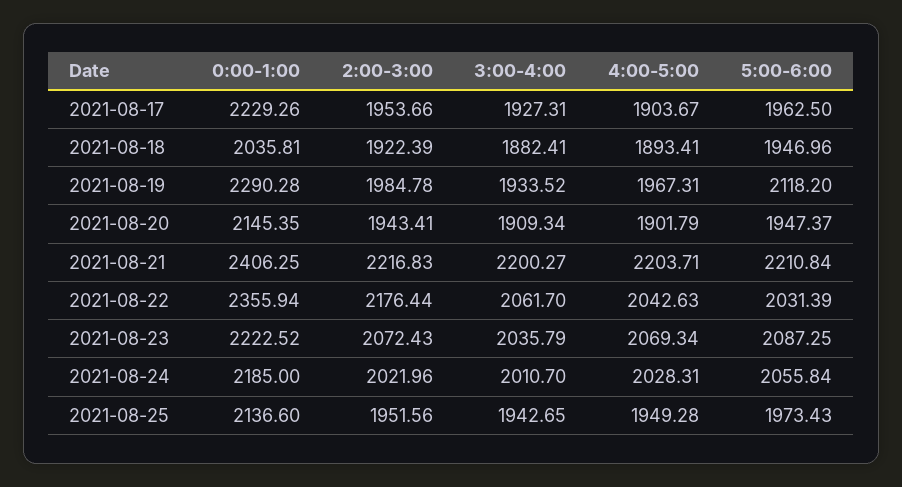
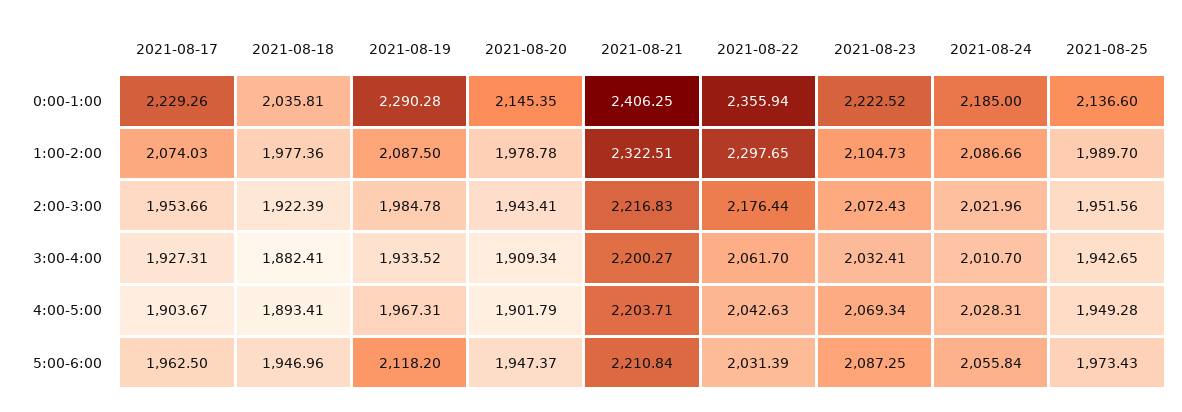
  {
    "0:00-1:00": {
      "2021-08-17": 2229.26,
      "2021-08-18": 2035.81,
      "2021-08-19": 2290.28,
      "2021-08-20": 2145.35,
      "2021-08-21": 2406.25,
      "2021-08-22": 2355.94,
      "2021-08-23": 2222.52,
      "2021-08-24": 2185,
      "2021-08-25": 2136.6
    },
    "2:00-3:00": {
      "2021-08-17": 1953.66,
      "2021-08-18": 1922.39,
      "2021-08-19": 1984.78,
      "2021-08-20": 1943.41,
      "2021-08-21": 2216.83,
      "2021-08-22": 2176.44,
      "2021-08-23": 2072.43,
      "2021-08-24": 2021.96,
      "2021-08-25": 1951.56
    },
    "3:00-4:00": {
      "2021-08-17": 1927.31,
      "2021-08-18": 1882.41,
      "2021-08-19": 1933.52,
      "2021-08-20": 1909.34,
      "2021-08-21": 2200.27,
      "2021-08-22": 2061.7,
-     "2021-08-23": 2035.79,
+     "2021-08-23": 2032.41,
      "2021-08-24": 2010.7,
      "2021-08-25": 1942.65
    },
    "4:00-5:00": {
      "2021-08-17": 1903.67,
      "2021-08-18": 1893.41,
      "2021-08-19": 1967.31,
      "2021-08-20": 1901.79,
      "2021-08-21": 2203.71,
      "2021-08-22": 2042.63,
      "2021-08-23": 2069.34,
      "2021-08-24": 2028.31,
      "2021-08-25": 1949.28
    },
    "5:00-6:00": {
      "2021-08-17": 1962.5,
      "2021-08-18": 1946.96,
      "2021-08-19": 2118.2,
      "2021-08-20": 1947.37,
      "2021-08-21": 2210.84,
      "2021-08-22": 2031.39,
      "2021-08-23": 2087.25,
      "2021-08-24": 2055.84,
      "2021-08-25": 1973.43
-   }
+   },
+   "1:00-2:00": {
+     "2021-08-17": 2074.03,
+     "2021-08-18": 1977.36,
+     "2021-08-19": 2087.5,
+     "2021-08-20": 1978.78,
+     "2021-08-21": 2322.51,
+     "2021-08-22": 2297.65,
+     "2021-08-23": 2104.73,
+     "2021-08-24": 2086.66,
+     "2021-08-25": 1989.7
+   }
  }

